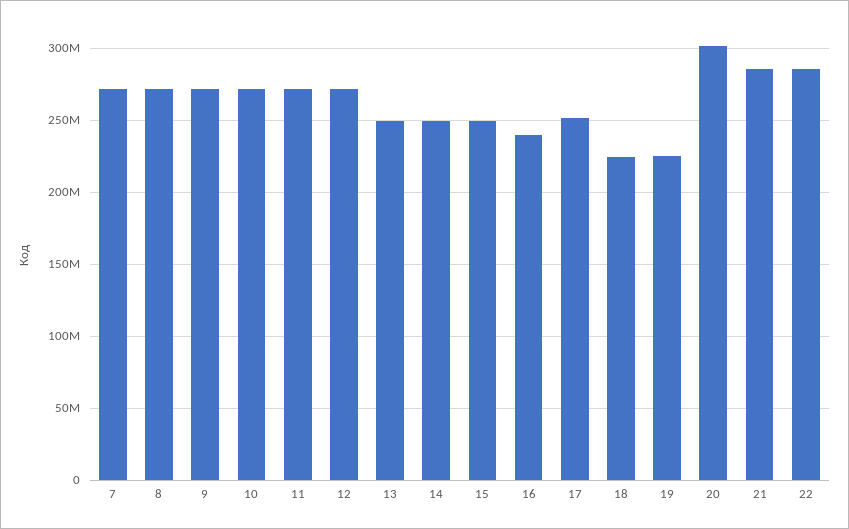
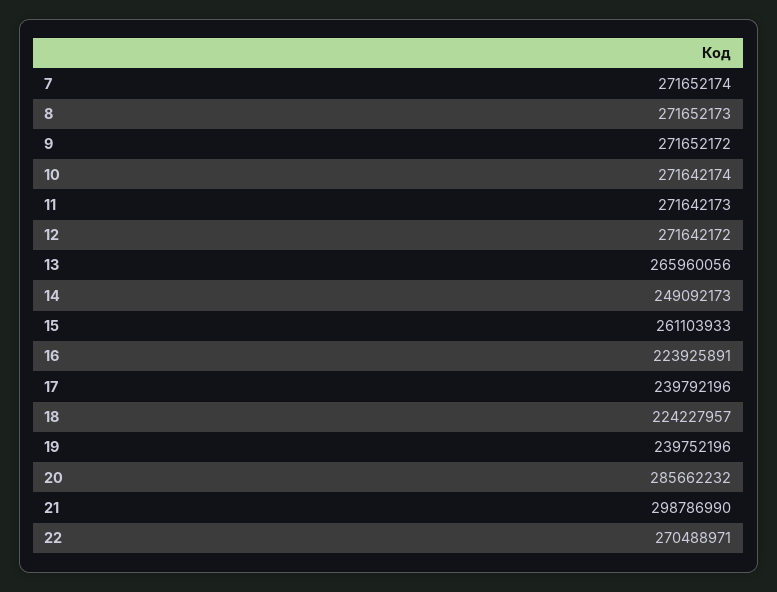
  {
    "7": 271652174,
    "8": 271652173,
    "9": 271652172,
    "10": 271642174,
    "11": 271642173,
    "12": 271642172,
-   "13": 250000000,
+   "13": 265960056,
    "14": 249092173,
-   "15": 250000000,
+   "15": 261103933,
-   "16": 240000000,
+   "16": 223925891,
-   "17": 250000000,
+   "17": 239792196,
    "18": 224227957,
-   "19": 225000000,
+   "19": 239752196,
-   "20": 300000000,
+   "20": 285662232,
-   "21": 285000000,
+   "21": 298786990,
-   "22": 285000000
+   "22": 270488971
  }

